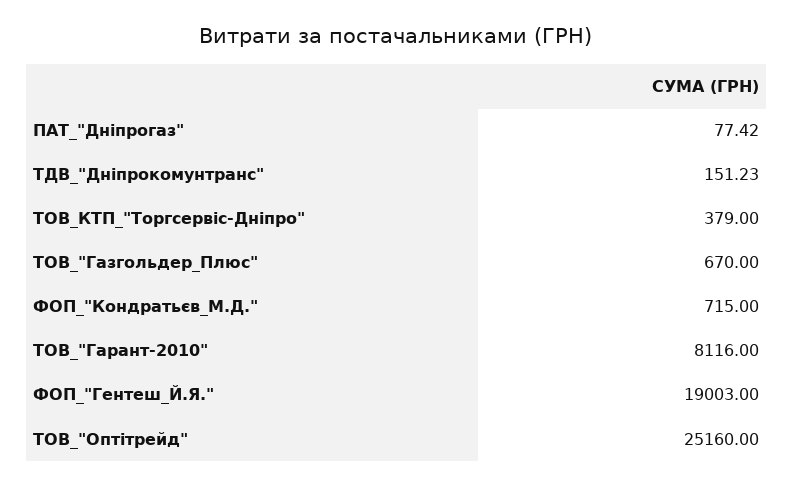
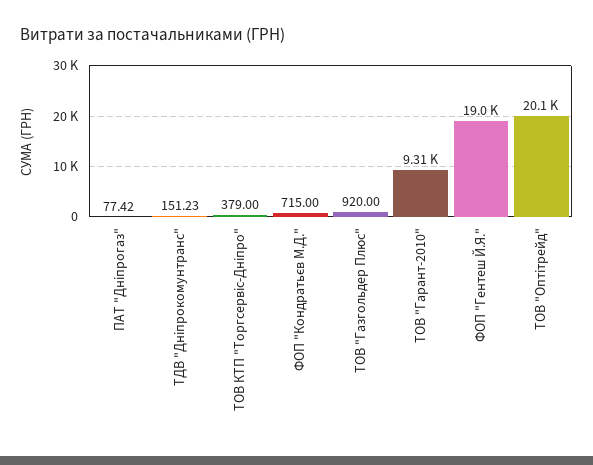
  {
    "ПАТ_\"Дніпрогаз\"": 77.42,
    "ТДВ_\"Дніпрокомунтранс\"": 151.23,
    "ТОВ_КТП_\"Торгсервіс-Дніпро\"": 379,
-   "ТОВ_\"Газгольдер_Плюс\"": 670,
+   "ТОВ_\"Газгольдер_Плюс\"": 920,
    "ФОП_\"Кондратьєв_М.Д.\"": 715,
-   "ТОВ_\"Гарант-2010\"": 8116,
+   "ТОВ_\"Гарант-2010\"": 9310,
    "ФОП_\"Гентеш_Й.Я.\"": 19003,
-   "ТОВ_\"Оптітрейд\"": 25160
+   "ТОВ_\"Оптітрейд\"": 20100
  }

